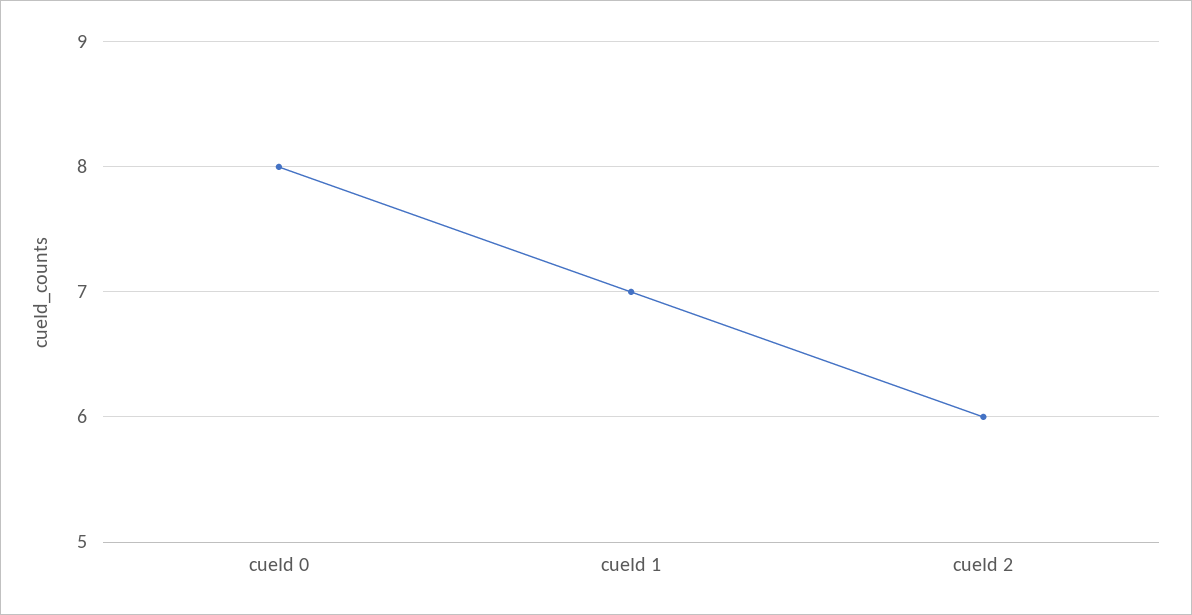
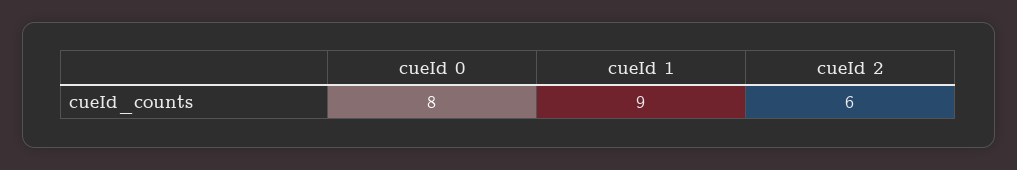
  {
    "cueId 0": 8,
-   "cueId 1": 7,
+   "cueId 1": 9,
    "cueId 2": 6
  }

